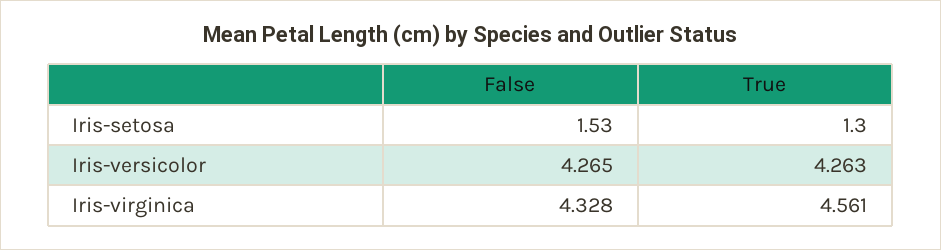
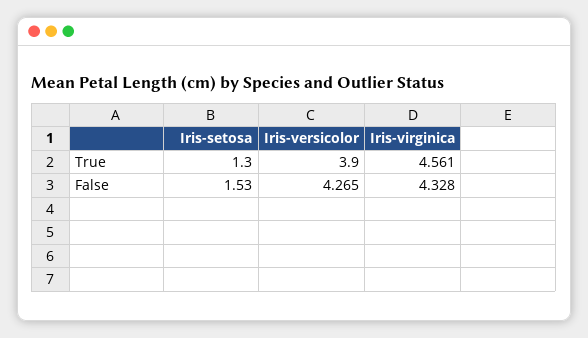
  {
    "False": {
      "Iris-setosa": 1.53,
      "Iris-versicolor": 4.265,
      "Iris-virginica": 4.328
    },
    "True": {
      "Iris-setosa": 1.3,
-     "Iris-versicolor": 4.263,
+     "Iris-versicolor": 3.9,
      "Iris-virginica": 4.561
    }
  }

